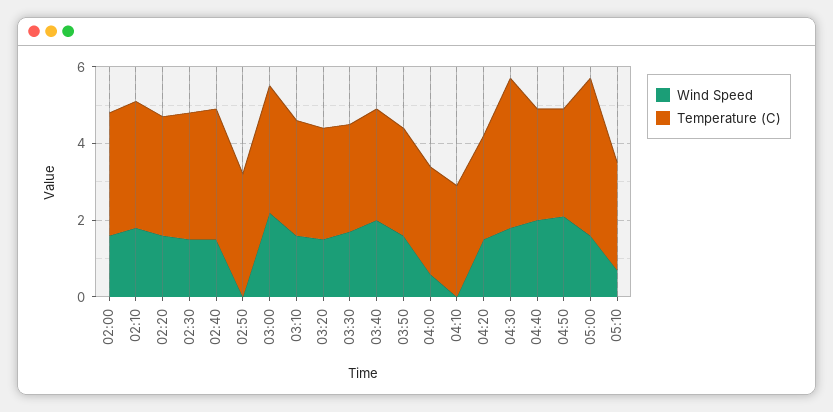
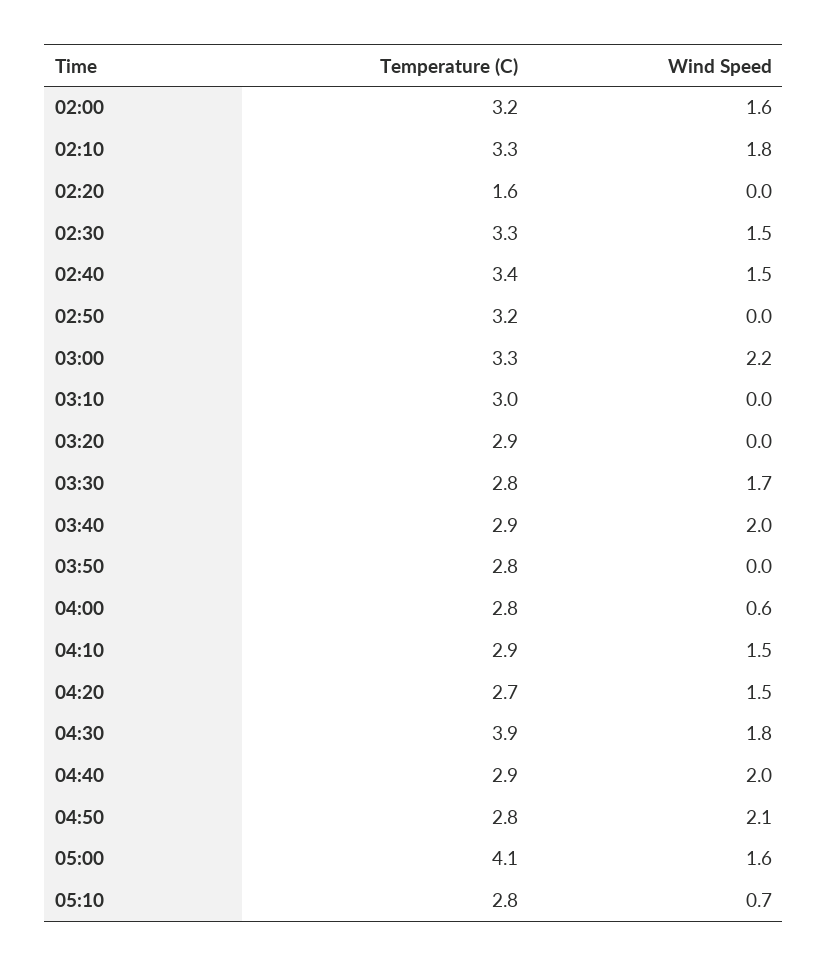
  {
    "Wind Speed": {
      "02:00": 1.6,
      "02:10": 1.8,
-     "02:20": 1.5,
+     "02:20": 0,
      "02:30": 1.5,
      "02:40": 1.5,
      "02:50": 0,
      "03:00": 2.2,
-     "03:10": 1.5,
+     "03:10": 0,
-     "03:20": 1.5,
+     "03:20": 0,
      "03:30": 1.7,
      "03:40": 2,
-     "03:50": 1.5,
+     "03:50": 0,
      "04:00": 0.6,
-     "04:10": 0,
+     "04:10": 1.5,
      "04:20": 1.5,
      "04:30": 1.8,
      "04:40": 2,
      "04:50": 2.1,
      "05:00": 1.6,
      "05:10": 0.7
    },
    "Temperature (C)": {
      "02:00": 3.2,
      "02:10": 3.3,
-     "02:20": 3,
+     "02:20": 1.6,
      "02:30": 3.3,
      "02:40": 3.4,
      "02:50": 3.2,
      "03:00": 3.3,
      "03:10": 3,
      "03:20": 2.9,
      "03:30": 2.8,
      "03:40": 2.9,
      "03:50": 2.8,
      "04:00": 2.8,
      "04:10": 2.9,
      "04:20": 2.7,
      "04:30": 3.9,
      "04:40": 2.9,
      "04:50": 2.8,
      "05:00": 4.1,
      "05:10": 2.8
    }
  }

